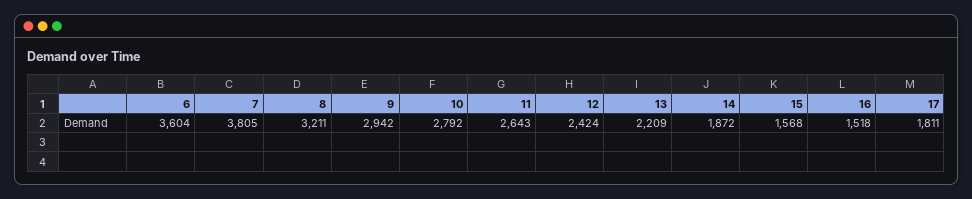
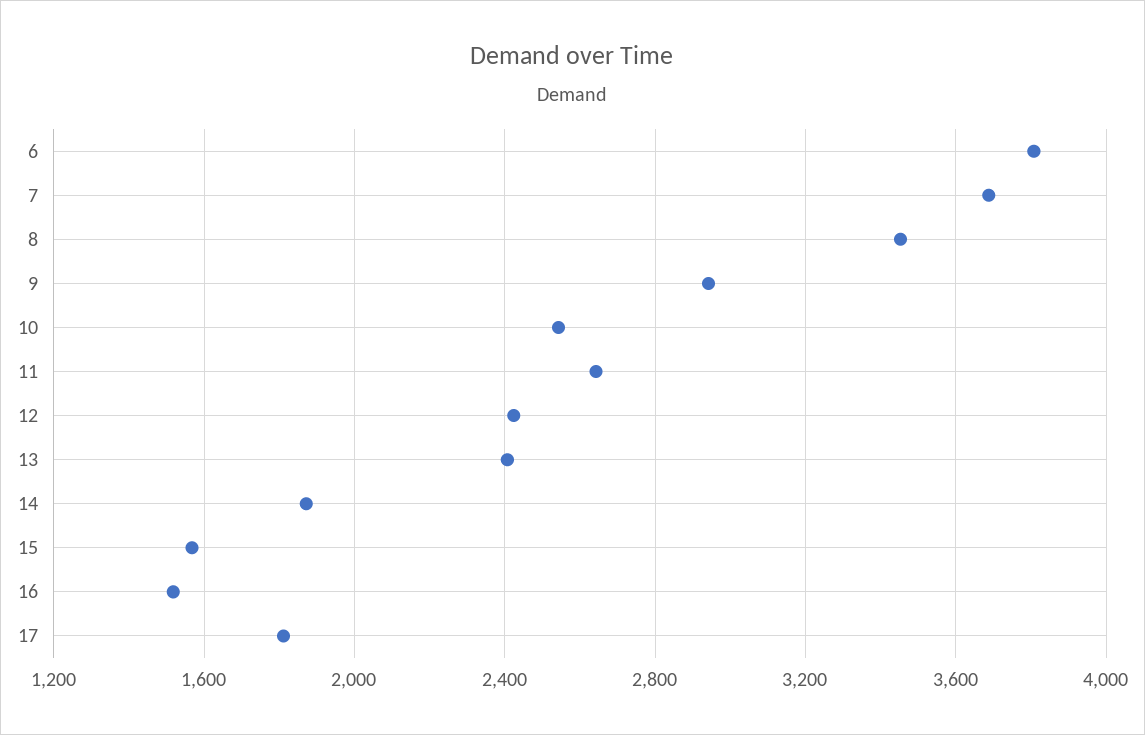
  {
-   "6": 3604,
+   "6": 3800,
-   "7": 3805,
+   "7": 3700,
-   "8": 3211,
+   "8": 3450,
    "9": 2942,
-   "10": 2792,
+   "10": 2550,
    "11": 2643,
    "12": 2424,
-   "13": 2209,
+   "13": 2400,
    "14": 1872,
    "15": 1568,
    "16": 1518,
    "17": 1811
  }

